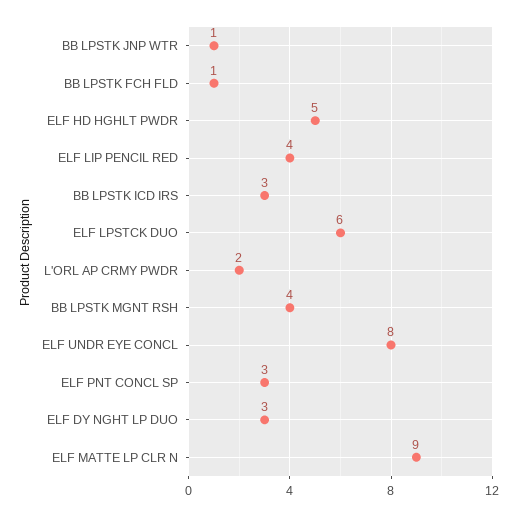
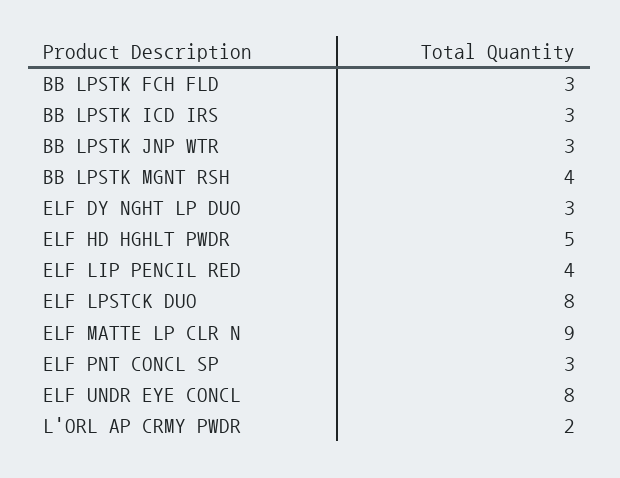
  {
-   "BB LPSTK JNP WTR": 1,
+   "BB LPSTK JNP WTR": 3,
-   "BB LPSTK FCH FLD": 1,
+   "BB LPSTK FCH FLD": 3,
    "ELF HD HGHLT PWDR": 5,
    "ELF LIP PENCIL RED": 4,
    "BB LPSTK ICD IRS": 3,
-   "ELF LPSTCK DUO": 6,
+   "ELF LPSTCK DUO": 8,
    "L'ORL AP CRMY PWDR": 2,
    "BB LPSTK MGNT RSH": 4,
    "ELF UNDR EYE CONCL": 8,
    "ELF PNT CONCL SP": 3,
    "ELF DY NGHT LP DUO": 3,
    "ELF MATTE LP CLR N": 9
  }

